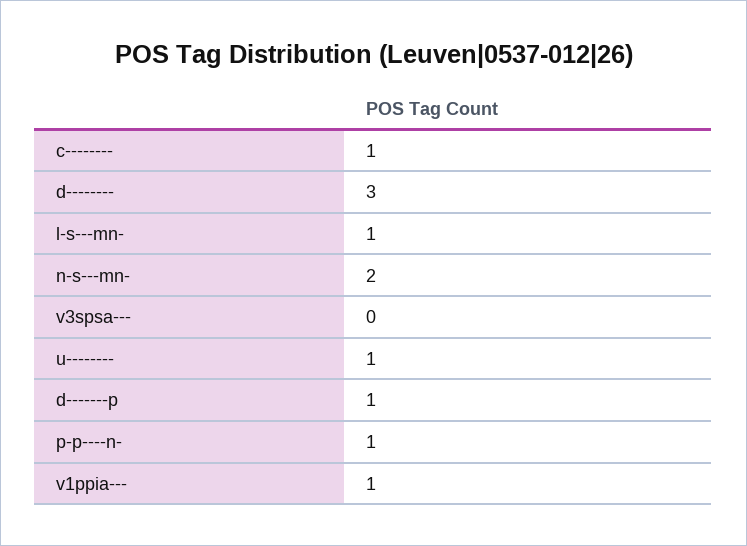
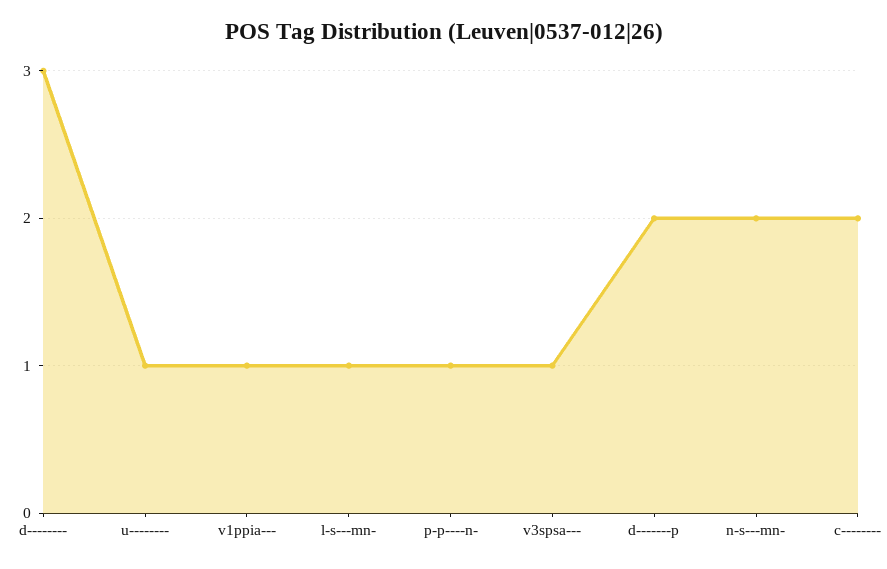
  {
-   "c--------": 1,
+   "c--------": 2,
    "d--------": 3,
    "l-s---mn-": 1,
    "n-s---mn-": 2,
-   "v3spsa---": 0,
+   "v3spsa---": 1,
    "u--------": 1,
-   "d-------p": 1,
+   "d-------p": 2,
    "p-p----n-": 1,
    "v1ppia---": 1
  }

